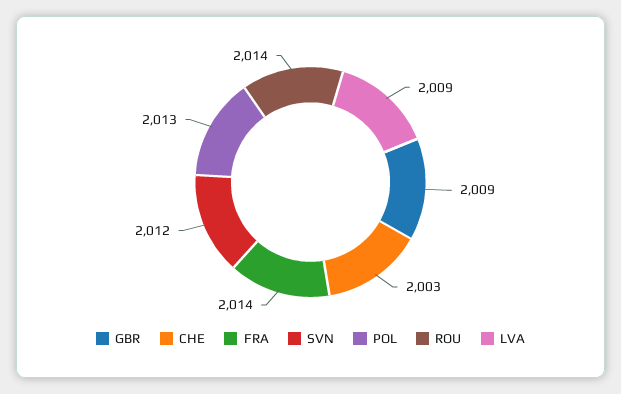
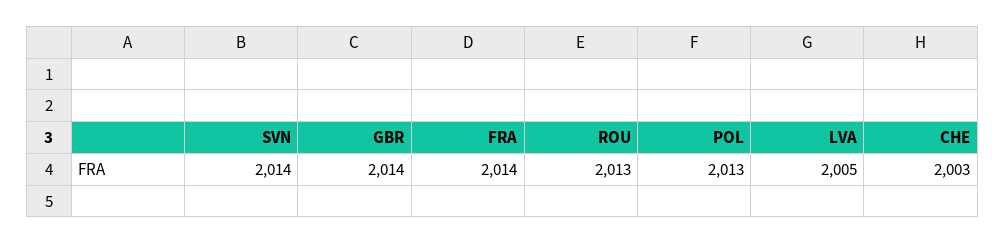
  {
-   "GBR": 2009,
+   "GBR": 2014,
    "CHE": 2003,
    "FRA": 2014,
-   "SVN": 2012,
+   "SVN": 2014,
    "POL": 2013,
-   "ROU": 2014,
+   "ROU": 2013,
-   "LVA": 2009
+   "LVA": 2005
  }

